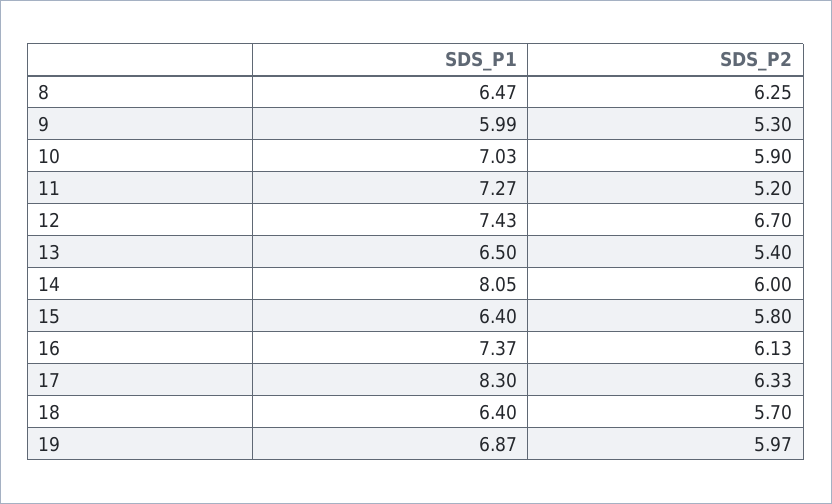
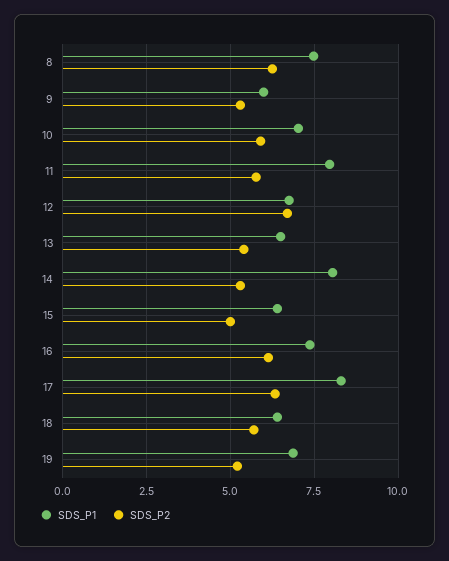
  {
    "SDS_P1": {
-     "8": 6.47,
+     "8": 7.5,
      "9": 5.99,
      "10": 7.03,
-     "11": 7.27,
+     "11": 8,
-     "12": 7.43,
+     "12": 6.75,
      "13": 6.5,
      "14": 8.05,
      "15": 6.4,
      "16": 7.37,
      "17": 8.3,
      "18": 6.4,
      "19": 6.87
    },
    "SDS_P2": {
      "8": 6.25,
      "9": 5.3,
      "10": 5.9,
-     "11": 5.2,
+     "11": 5.75,
      "12": 6.7,
      "13": 5.4,
-     "14": 6,
+     "14": 5.25,
-     "15": 5.8,
+     "15": 5,
      "16": 6.13,
      "17": 6.33,
      "18": 5.7,
-     "19": 5.97
+     "19": 5.25
    }
  }

